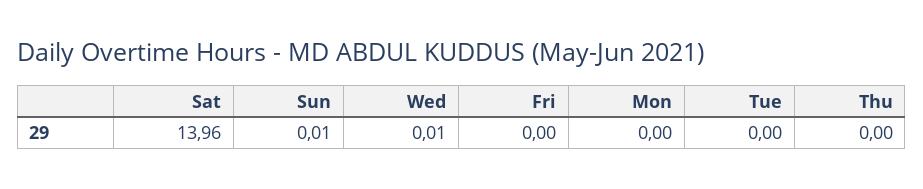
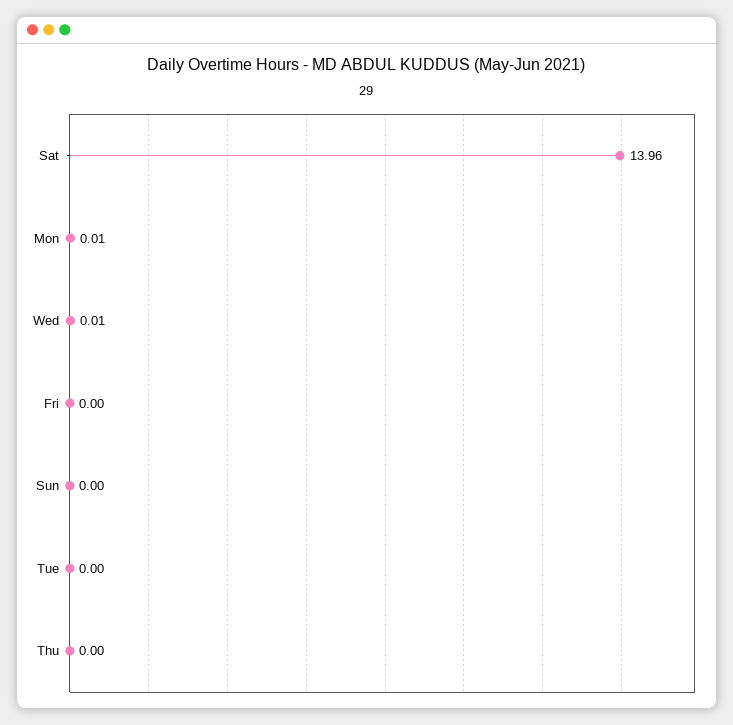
  {
    "Sat": 13.96,
-   "Sun": 0.01,
+   "Sun": 0,
    "Wed": 0.01,
    "Fri": 0,
-   "Mon": 0,
+   "Mon": 0.01,
    "Tue": 0,
    "Thu": 0
  }

